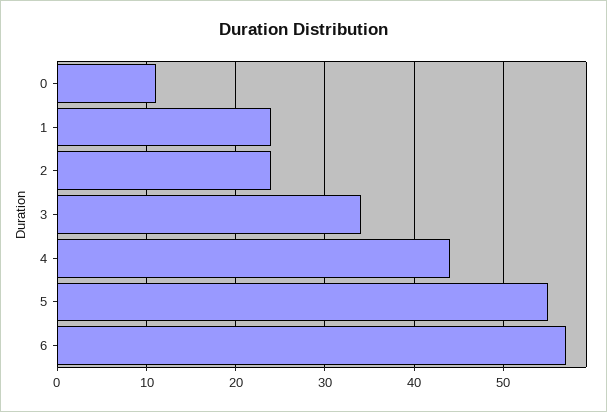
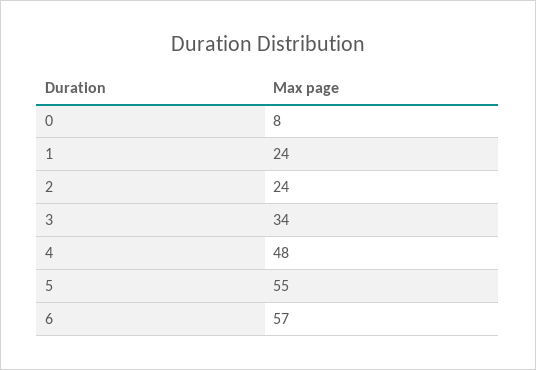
  {
-   "0": 11,
+   "0": 8,
    "1": 24,
    "2": 24,
    "3": 34,
-   "4": 44,
+   "4": 48,
    "5": 55,
    "6": 57
  }

